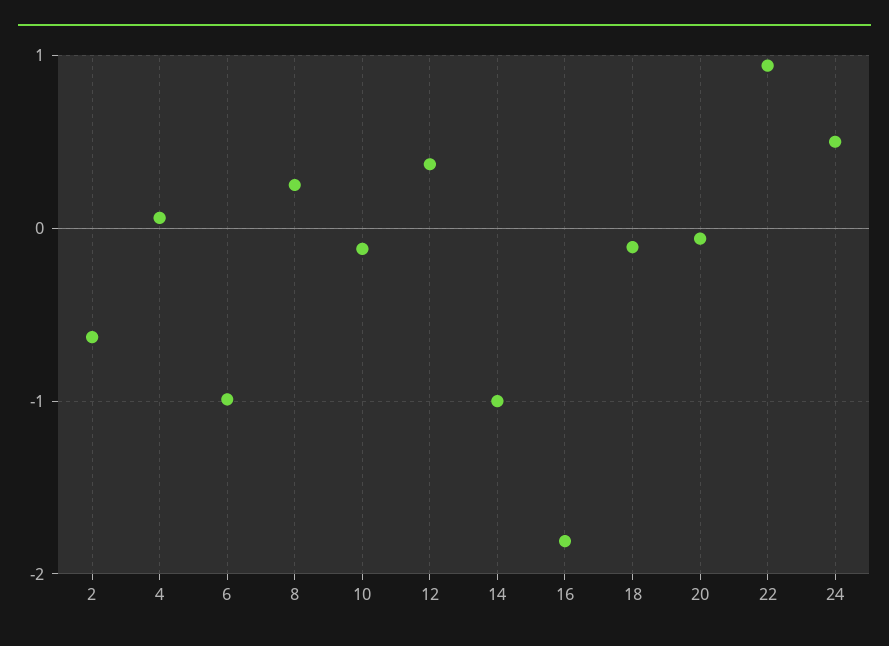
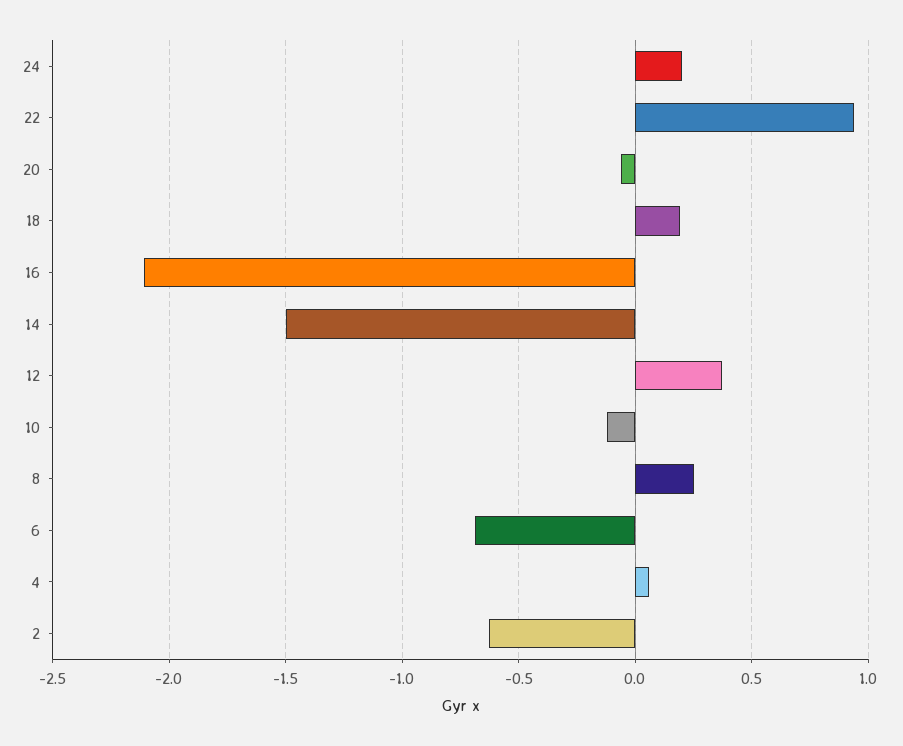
  {
    "2": -0.65,
    "4": 0.05,
-   "6": -1,
+   "6": -0.7,
    "8": 0.25,
    "10": -0.1,
    "12": 0.35,
-   "14": -1,
+   "14": -1.5,
-   "16": -1.8,
+   "16": -2.1,
-   "18": -0.1,
+   "18": 0.2,
    "20": -0.05,
    "22": 0.95,
-   "24": 0.5
+   "24": 0.2
  }

